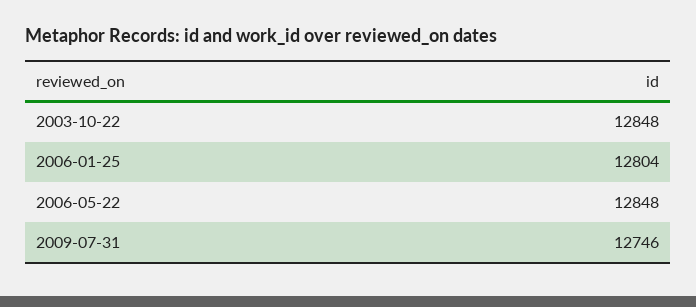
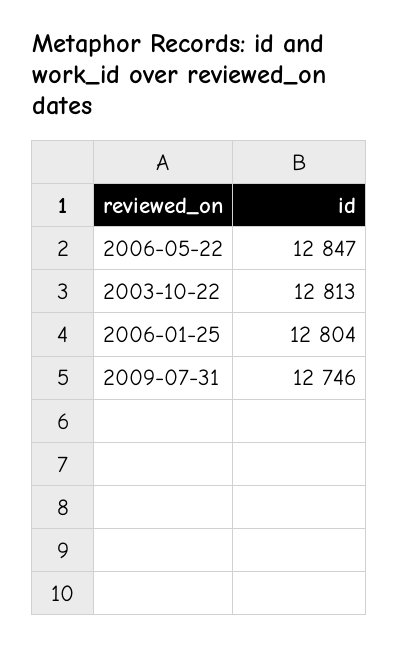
  {
-   "2003-10-22": 12848,
+   "2003-10-22": 12813,
    "2006-01-25": 12804,
-   "2006-05-22": 12848,
+   "2006-05-22": 12847,
    "2009-07-31": 12746
  }

